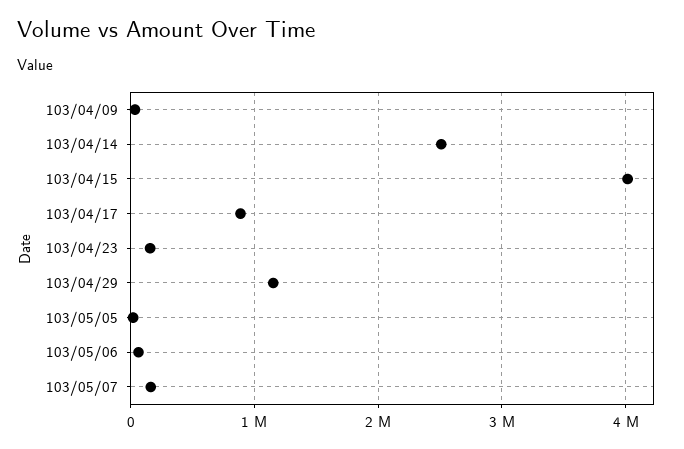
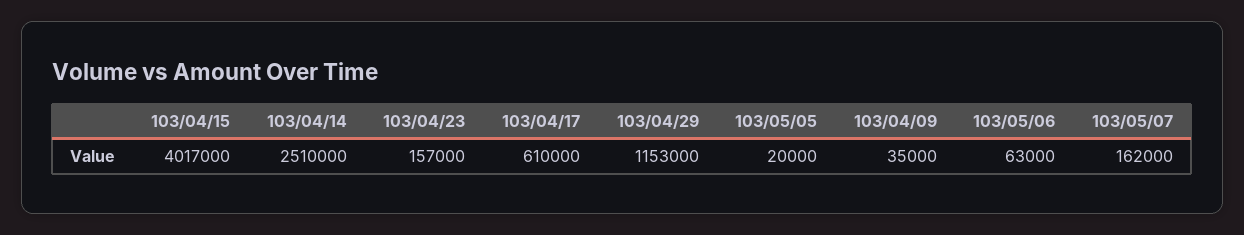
  {
    "103/04/09": 35000,
    "103/04/14": 2510000,
    "103/04/15": 4017000,
-   "103/04/17": 900000,
+   "103/04/17": 610000,
    "103/04/23": 157000,
    "103/04/29": 1153000,
    "103/05/05": 20000,
    "103/05/06": 63000,
    "103/05/07": 162000
  }

